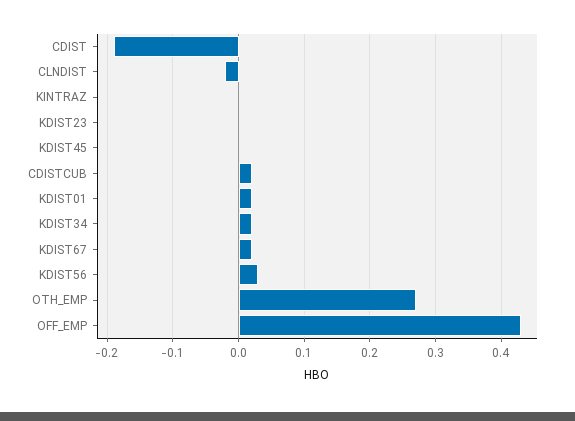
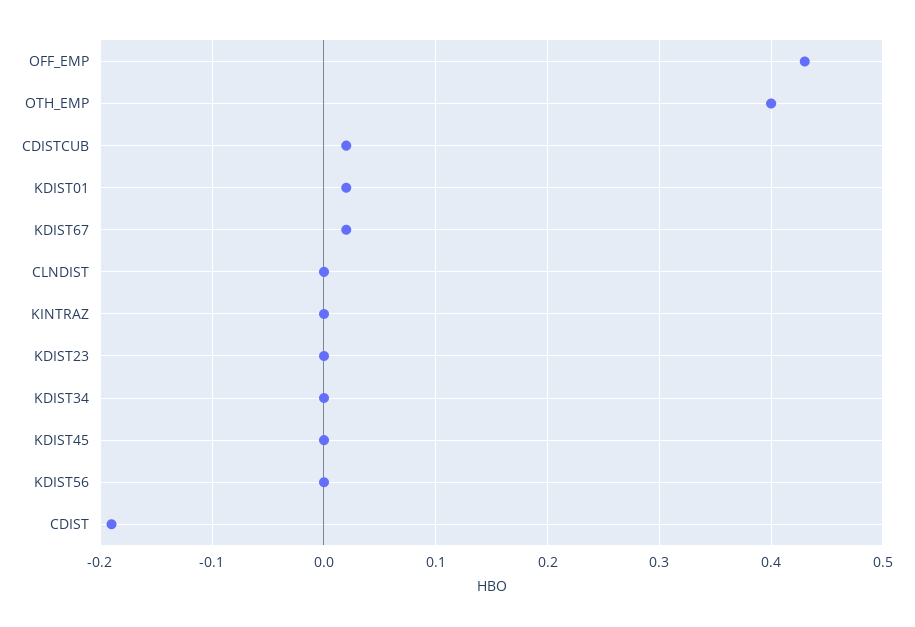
  {
    "CDIST": -0.19,
-   "CLNDIST": -0.02,
+   "CLNDIST": 0,
    "KINTRAZ": 0,
    "KDIST23": 0,
    "KDIST45": 0,
    "CDISTCUB": 0.02,
    "KDIST01": 0.02,
-   "KDIST34": 0.02,
+   "KDIST34": 0,
    "KDIST67": 0.02,
-   "KDIST56": 0.03,
+   "KDIST56": 0,
-   "OTH_EMP": 0.27,
+   "OTH_EMP": 0.4,
    "OFF_EMP": 0.43
  }

